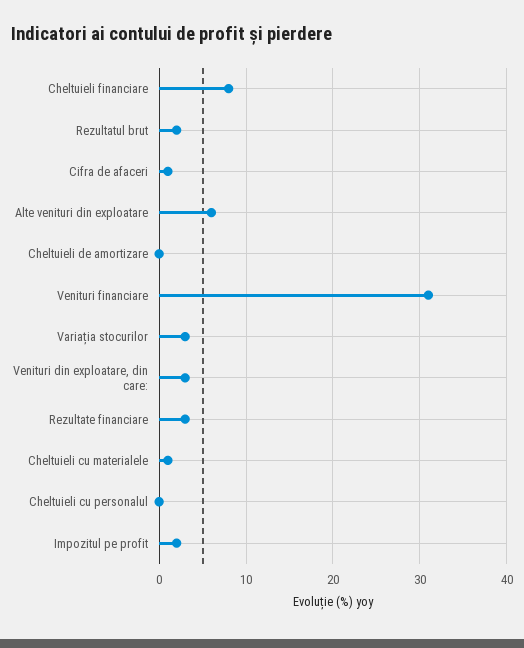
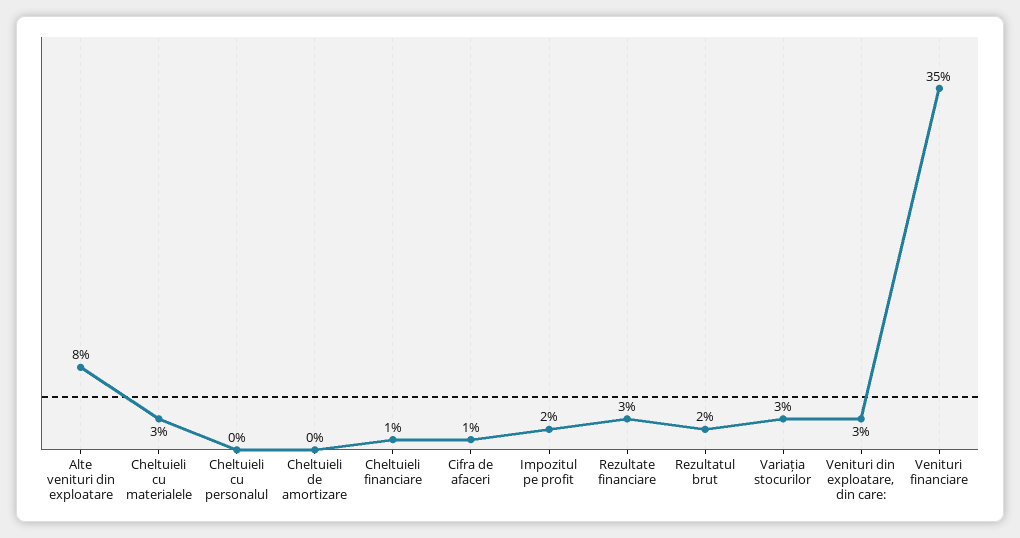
  {
-   "Cheltuieli financiare": 8,
+   "Cheltuieli financiare": 1,
    "Rezultatul brut": 2,
    "Cifra de afaceri": 1,
-   "Alte venituri din exploatare": 6,
+   "Alte venituri din exploatare": 8,
    "Cheltuieli de amortizare": 0,
-   "Venituri financiare": 31,
+   "Venituri financiare": 35,
    "Variația stocurilor": 3,
    "Venituri din exploatare, din care:": 3,
    "Rezultate financiare": 3,
-   "Cheltuieli cu materialele": 1,
+   "Cheltuieli cu materialele": 3,
    "Cheltuieli cu personalul": 0,
    "Impozitul pe profit": 2
  }

